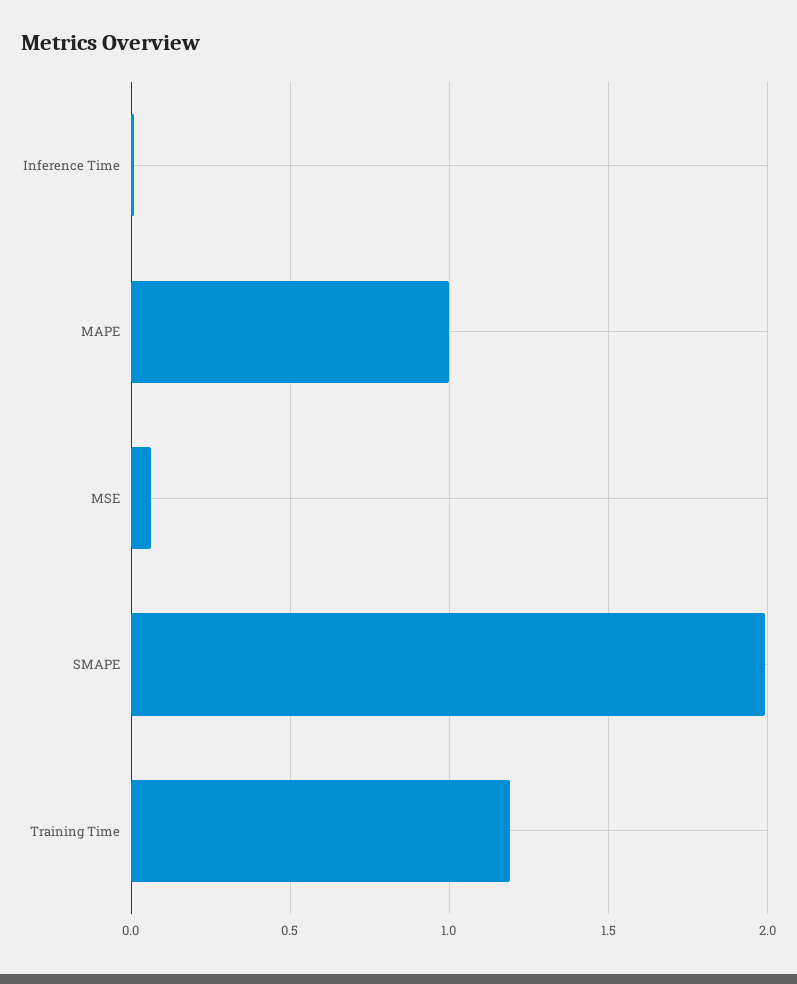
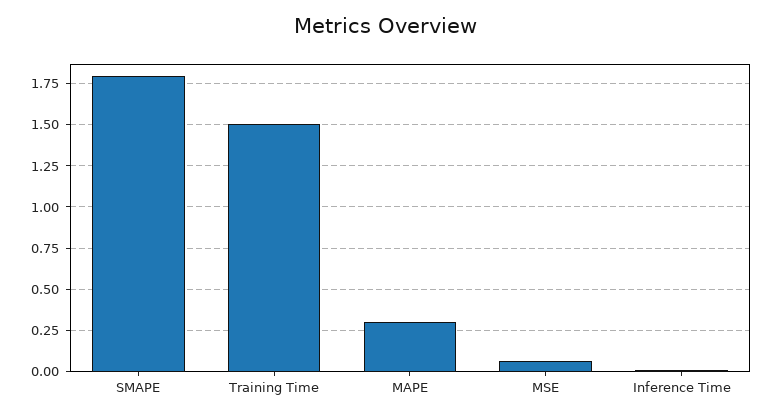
  {
    "Inference Time": 0,
-   "MAPE": 1,
+   "MAPE": 0.3,
    "MSE": 0.05,
-   "SMAPE": 2,
+   "SMAPE": 1.8,
-   "Training Time": 1.2
+   "Training Time": 1.5
  }

